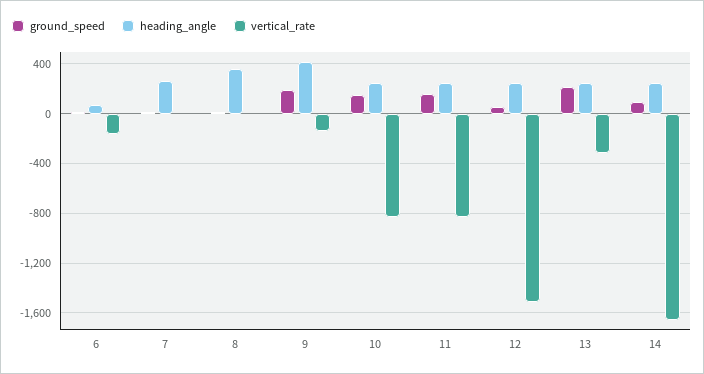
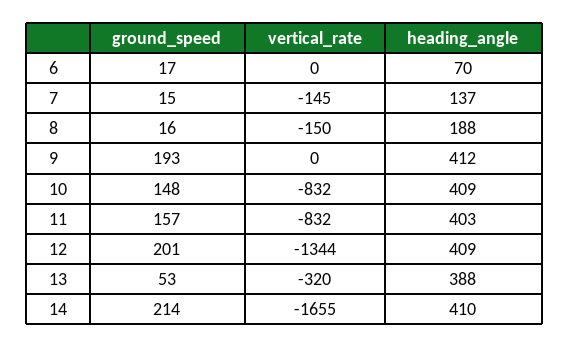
  {
    "ground_speed": {
      "6": 17,
      "7": 15,
      "8": 16,
      "9": 193,
      "10": 148,
      "11": 157,
-     "12": 50,
+     "12": 201,
-     "13": 200,
+     "13": 53,
-     "14": 100
+     "14": 214
    },
    "heading_angle": {
      "6": 70,
-     "7": 250,
+     "7": 137,
-     "8": 350,
+     "8": 188,
      "9": 412,
-     "10": 250,
+     "10": 409,
-     "11": 250,
+     "11": 403,
-     "12": 250,
+     "12": 409,
-     "13": 250,
+     "13": 388,
-     "14": 250
+     "14": 410
    },
    "vertical_rate": {
-     "6": -150,
+     "6": 0,
-     "7": 0,
+     "7": -145,
-     "8": 0,
+     "8": -150,
-     "9": -150,
+     "9": 0,
      "10": -832,
      "11": -832,
-     "12": -1500,
+     "12": -1344,
      "13": -320,
      "14": -1655
    }
  }

